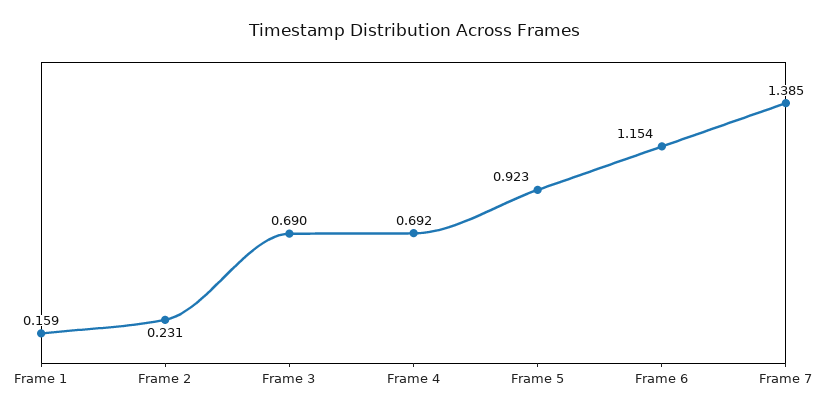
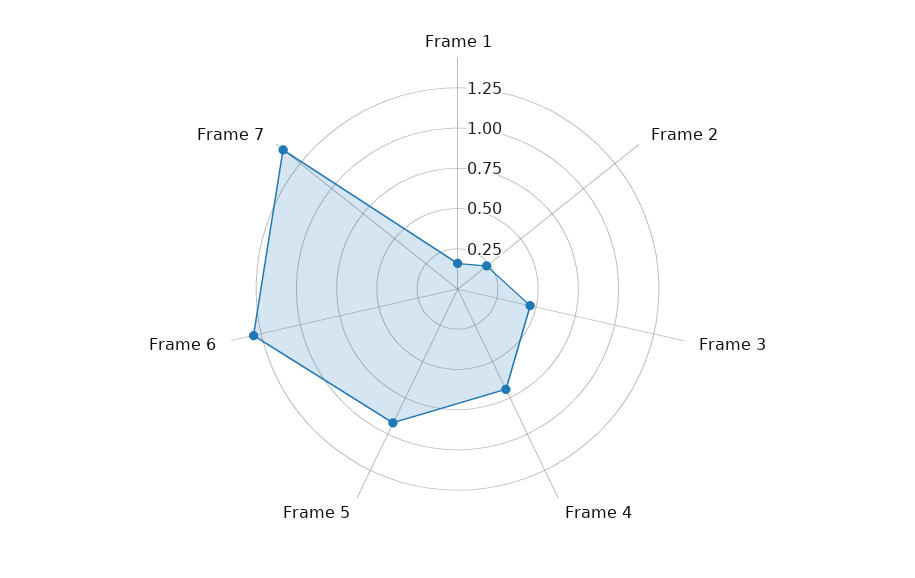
  {
    "Frame 1": 0.159,
    "Frame 2": 0.231,
-   "Frame 3": 0.69,
+   "Frame 3": 0.45,
    "Frame 4": 0.692,
    "Frame 5": 0.923,
-   "Frame 6": 1.154,
+   "Frame 6": 1.3,
    "Frame 7": 1.385
  }

